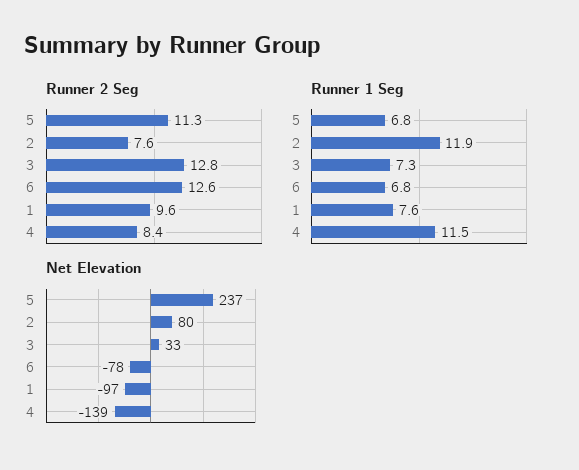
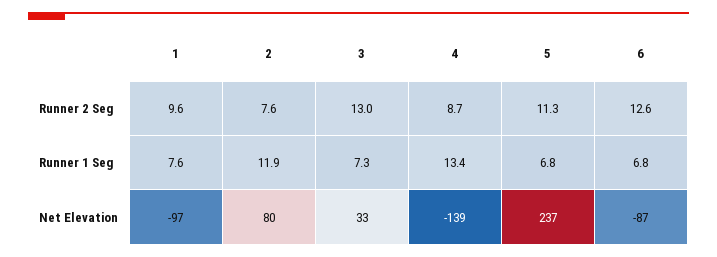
  {
    "Runner 2 Seg": {
      "5": 11.3,
      "2": 7.6,
-     "3": 12.8,
+     "3": 13,
      "6": 12.6,
      "1": 9.6,
-     "4": 8.4
+     "4": 8.7
    },
    "Runner 1 Seg": {
      "5": 6.8,
      "2": 11.9,
      "3": 7.3,
      "6": 6.8,
      "1": 7.6,
-     "4": 11.5
+     "4": 13.4
    },
    "Net Elevation": {
      "5": 237,
      "2": 80,
      "3": 33,
-     "6": -78,
+     "6": -87,
      "1": -97,
      "4": -139
    }
  }

